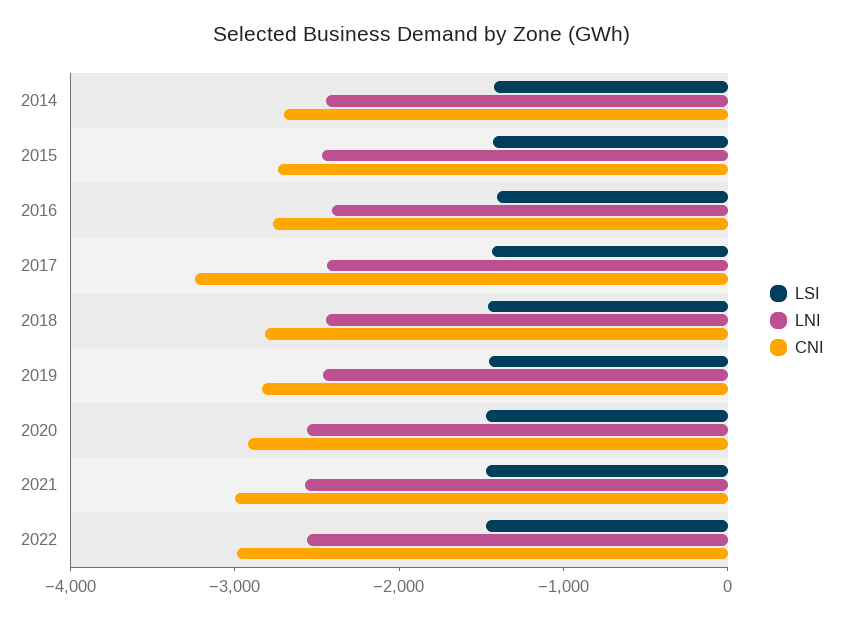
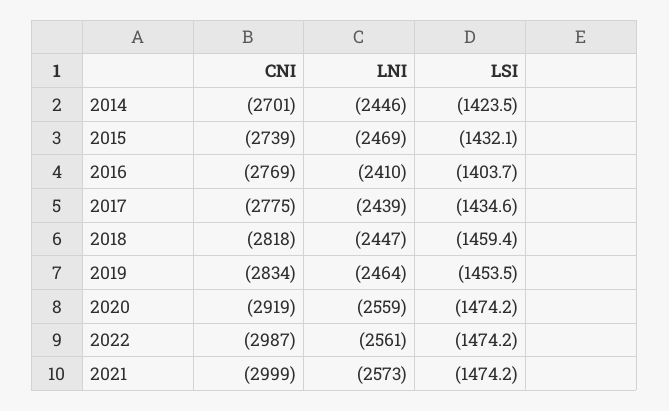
  {
    "LSI": {
      "2014": -1423.5,
      "2015": -1432.1,
      "2016": -1403.7,
      "2017": -1434.6,
      "2018": -1459.4,
      "2019": -1453.5,
      "2020": -1474.2,
      "2021": -1474.2,
      "2022": -1474.2
    },
    "LNI": {
      "2014": -2446,
      "2015": -2469,
      "2016": -2410,
      "2017": -2439,
      "2018": -2447,
      "2019": -2464,
      "2020": -2559,
      "2021": -2573,
      "2022": -2561
    },
    "CNI": {
      "2014": -2701,
      "2015": -2739,
      "2016": -2769,
-     "2017": -3200,
+     "2017": -2775,
      "2018": -2818,
      "2019": -2834,
      "2020": -2919,
      "2021": -2999,
      "2022": -2987
    }
  }

